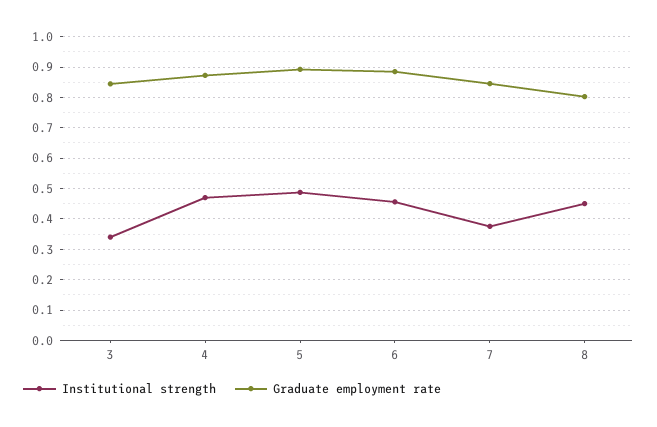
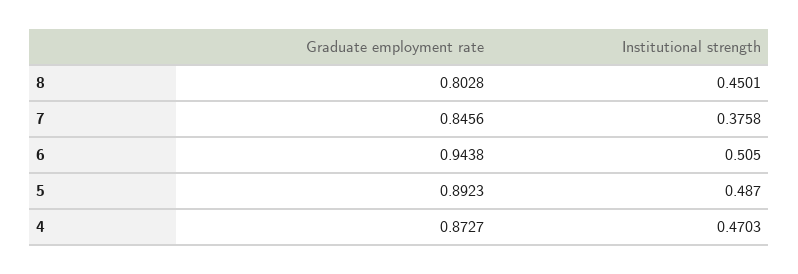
  {
    "Institutional strength": {
-     "3": 0.34,
      "4": 0.4703,
      "5": 0.487,
-     "6": 0.46,
+     "6": 0.505,
      "7": 0.3758,
      "8": 0.4501
    },
    "Graduate employment rate": {
-     "3": 0.84,
      "4": 0.8727,
      "5": 0.8923,
-     "6": 0.88,
+     "6": 0.9438,
      "7": 0.8456,
      "8": 0.8028
    }
  }

